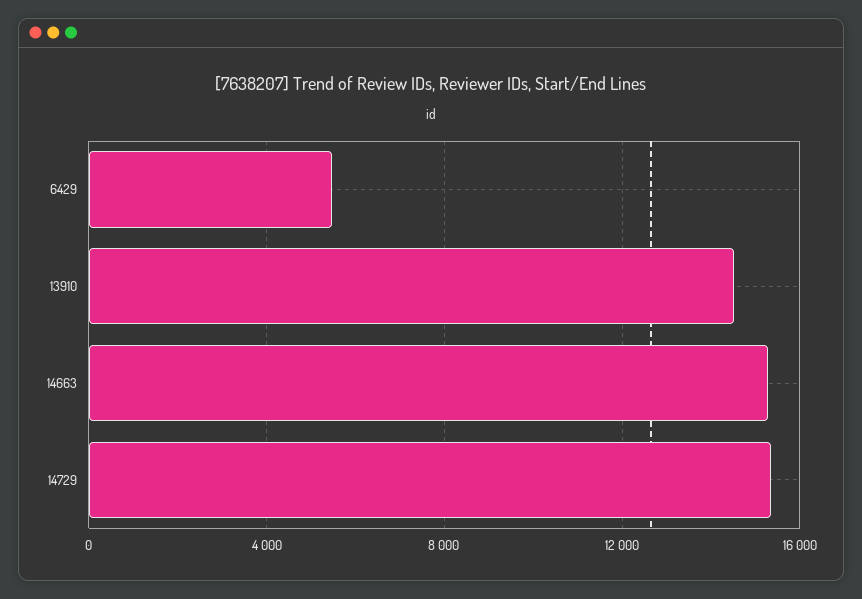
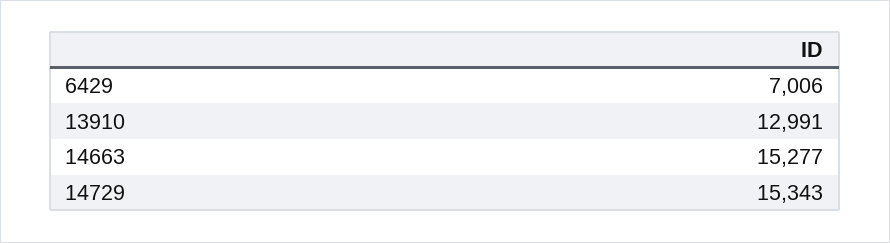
  {
-   "6429": 5500,
+   "6429": 7006,
-   "13910": 14500,
+   "13910": 12991,
    "14663": 15277,
    "14729": 15343
  }

